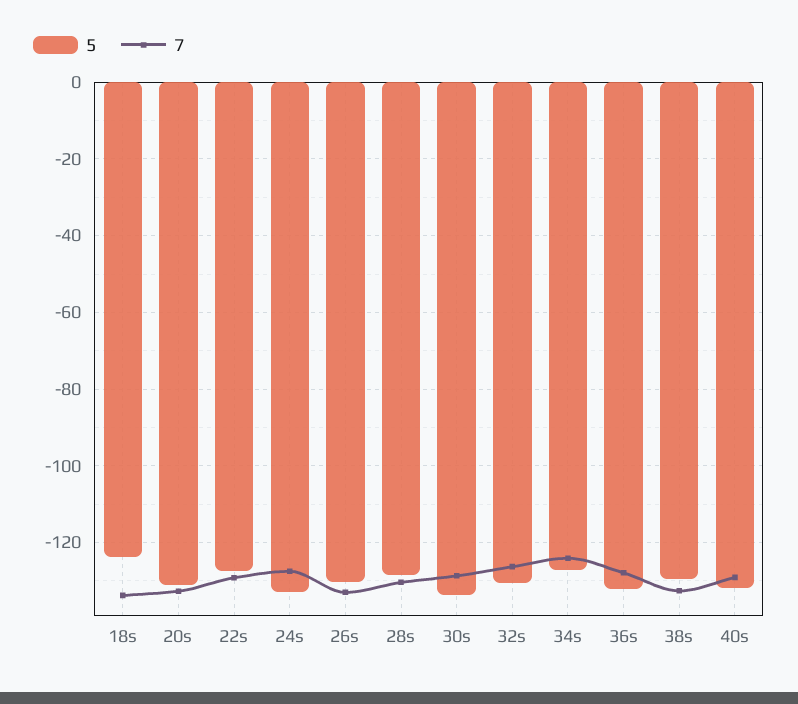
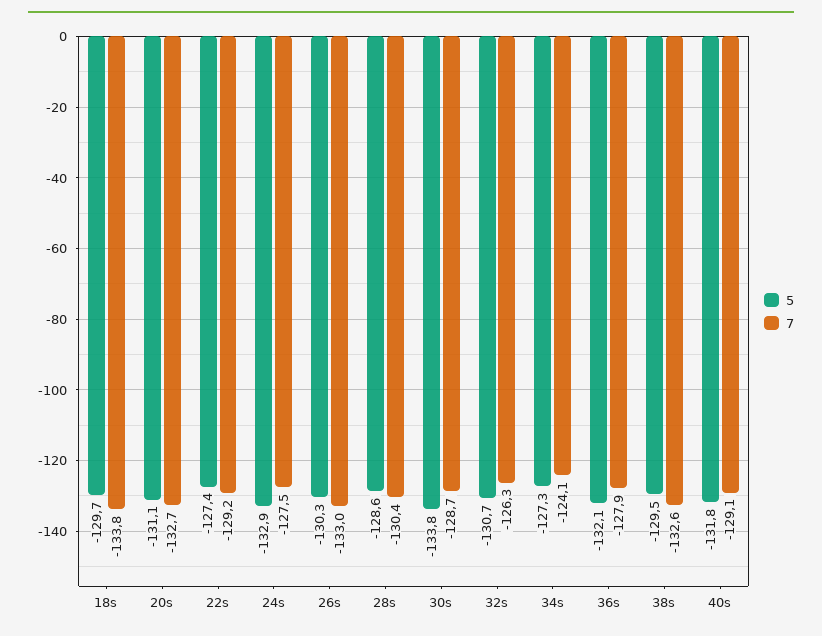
  {
    "5": {
-     "18s": -124,
+     "18s": -129.7,
      "20s": -131.1,
      "22s": -127.4,
      "24s": -132.9,
      "26s": -130.3,
      "28s": -128.6,
      "30s": -133.8,
      "32s": -130.7,
      "34s": -127.3,
      "36s": -132.1,
      "38s": -129.5,
      "40s": -131.8
    },
    "7": {
      "18s": -133.8,
      "20s": -132.7,
      "22s": -129.2,
      "24s": -127.5,
      "26s": -133,
      "28s": -130.4,
      "30s": -128.7,
      "32s": -126.3,
      "34s": -124.1,
      "36s": -127.9,
      "38s": -132.6,
      "40s": -129.1
    }
  }

